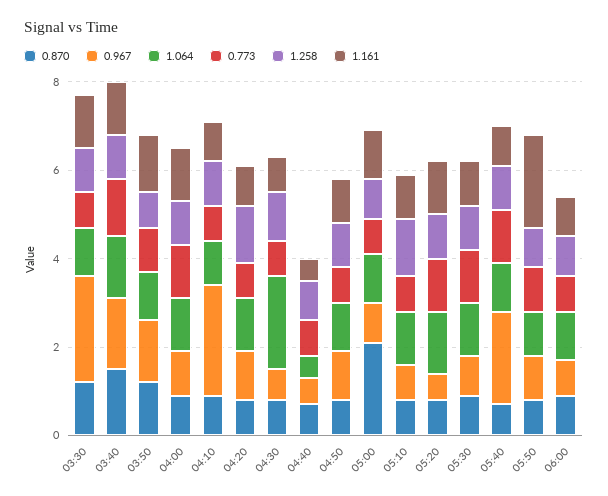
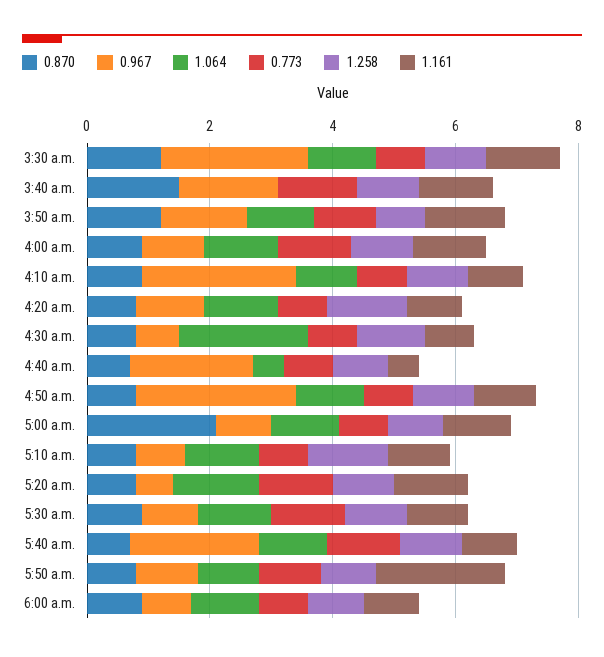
  {
    "0.870": {
      "03:30": 1,
      "03:40": 1.5,
      "03:50": 1,
      "04:00": 1,
      "04:10": 1,
      "04:20": 1,
      "04:30": 1,
      "04:40": 0.5,
      "04:50": 1,
      "05:00": 2,
      "05:10": 1,
      "05:20": 1,
      "05:30": 1,
      "05:40": 0.5,
      "05:50": 1,
      "06:00": 1
    },
    "0.967": {
      "03:30": 2.5,
      "03:40": 1.5,
      "03:50": 1.5,
      "04:00": 1,
      "04:10": 2.5,
      "04:20": 1,
      "04:30": 0.5,
-     "04:40": 0.5,
+     "04:40": 2,
-     "04:50": 1,
+     "04:50": 2.5,
      "05:00": 1,
      "05:10": 1,
      "05:20": 0.5,
      "05:30": 1,
      "05:40": 2,
      "05:50": 1,
      "06:00": 1
    },
    "1.064": {
      "03:30": 1,
-     "03:40": 1.5,
+     "03:40": 0,
      "03:50": 1,
      "04:00": 1,
      "04:10": 1,
      "04:20": 1,
      "04:30": 2,
      "04:40": 0.5,
      "04:50": 1,
      "05:00": 1,
      "05:10": 1,
      "05:20": 1.5,
      "05:30": 1,
      "05:40": 1,
      "05:50": 1,
      "06:00": 1
    },
    "0.773": {
      "03:30": 1,
      "03:40": 1.5,
      "03:50": 1,
      "04:00": 1,
      "04:10": 1,
      "04:20": 1,
      "04:30": 1,
      "04:40": 1,
      "04:50": 1,
      "05:00": 1,
      "05:10": 1,
      "05:20": 1,
      "05:30": 1,
      "05:40": 1,
      "05:50": 1,
      "06:00": 1
    },
    "1.258": {
      "03:30": 1,
      "03:40": 1,
      "03:50": 1,
      "04:00": 1,
      "04:10": 1,
      "04:20": 1.5,
      "04:30": 1,
      "04:40": 1,
      "04:50": 1,
      "05:00": 1,
      "05:10": 1.5,
      "05:20": 1,
      "05:30": 1,
      "05:40": 1,
      "05:50": 1,
      "06:00": 1
    },
    "1.161": {
      "03:30": 1,
      "03:40": 1,
      "03:50": 1.5,
      "04:00": 1,
      "04:10": 1,
      "04:20": 1,
      "04:30": 1,
      "04:40": 0.5,
      "04:50": 1,
      "05:00": 1,
      "05:10": 1,
      "05:20": 1,
      "05:30": 1,
      "05:40": 1,
      "05:50": 2,
      "06:00": 1
    }
  }

